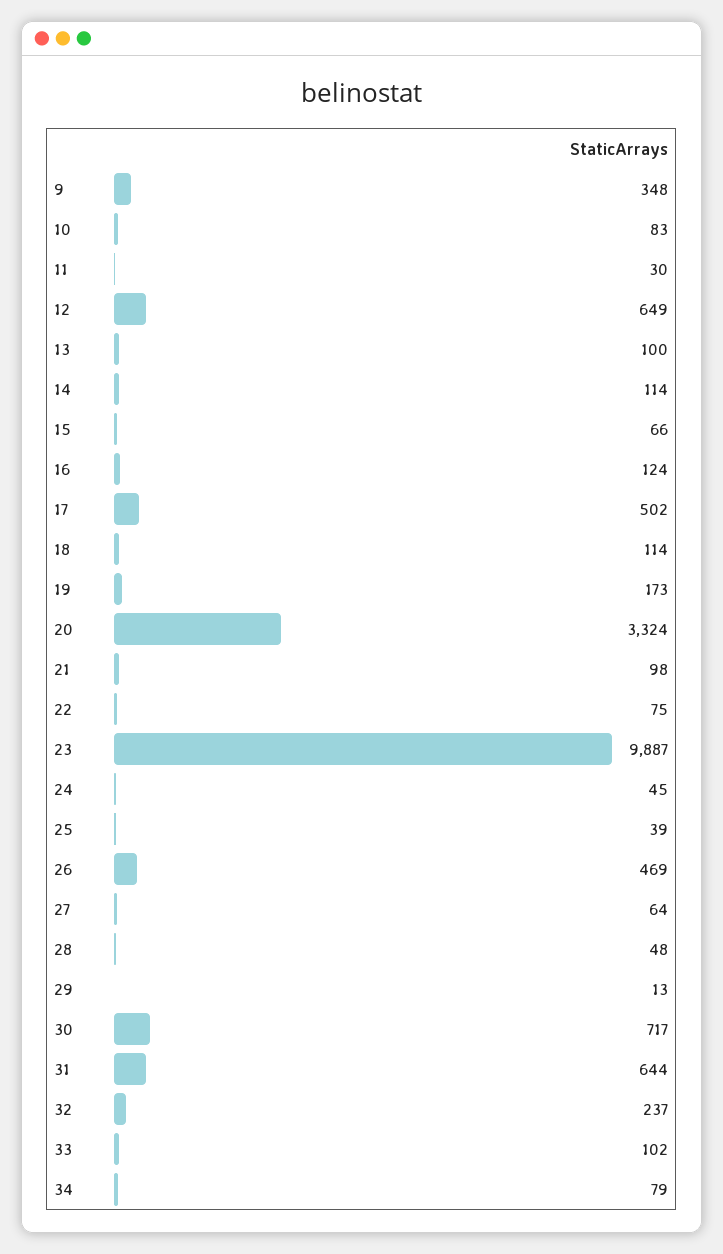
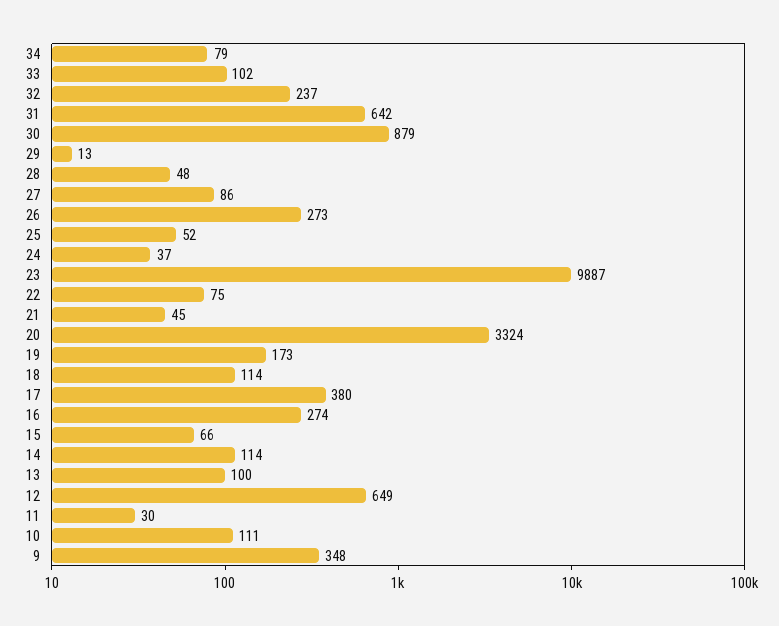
  {
    "9": 348,
-   "10": 83,
+   "10": 111,
    "11": 30,
    "12": 649,
    "13": 100,
    "14": 114,
    "15": 66,
-   "16": 124,
+   "16": 274,
-   "17": 502,
+   "17": 380,
    "18": 114,
    "19": 173,
    "20": 3324,
-   "21": 98,
+   "21": 45,
    "22": 75,
    "23": 9887,
-   "24": 45,
+   "24": 37,
-   "25": 39,
+   "25": 52,
-   "26": 469,
+   "26": 273,
-   "27": 64,
+   "27": 86,
    "28": 48,
    "29": 13,
-   "30": 717,
+   "30": 879,
-   "31": 644,
+   "31": 642,
    "32": 237,
    "33": 102,
    "34": 79
  }

